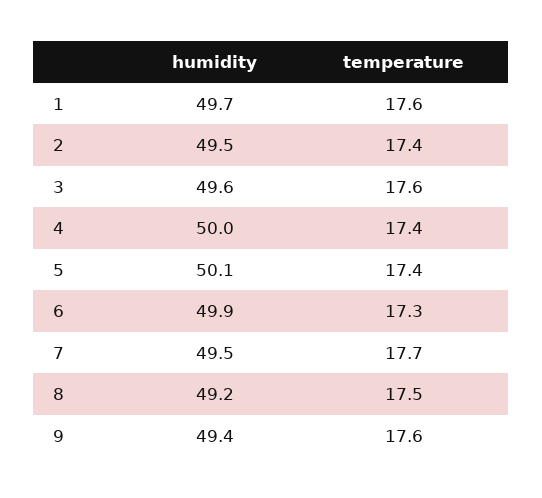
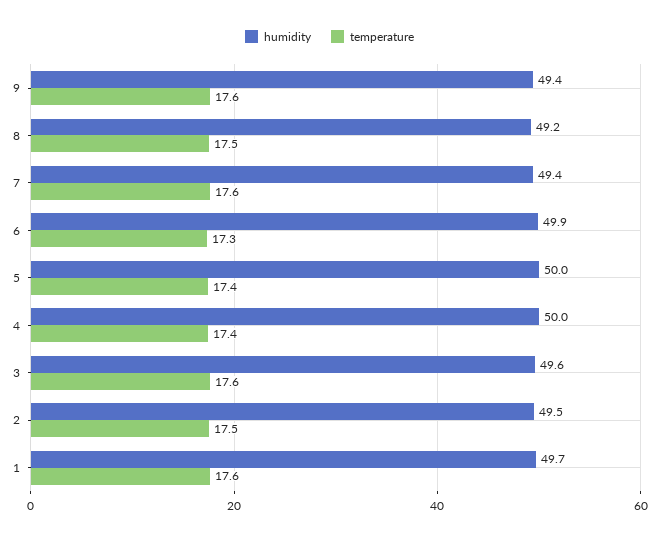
  {
    "humidity": {
      "1": 49.7,
      "2": 49.5,
      "3": 49.6,
      "4": 50,
-     "5": 50.1,
+     "5": 50,
      "6": 49.9,
-     "7": 49.5,
+     "7": 49.4,
      "8": 49.2,
      "9": 49.4
    },
    "temperature": {
      "1": 17.6,
-     "2": 17.4,
+     "2": 17.5,
      "3": 17.6,
      "4": 17.4,
      "5": 17.4,
      "6": 17.3,
-     "7": 17.7,
+     "7": 17.6,
      "8": 17.5,
      "9": 17.6
    }
  }

